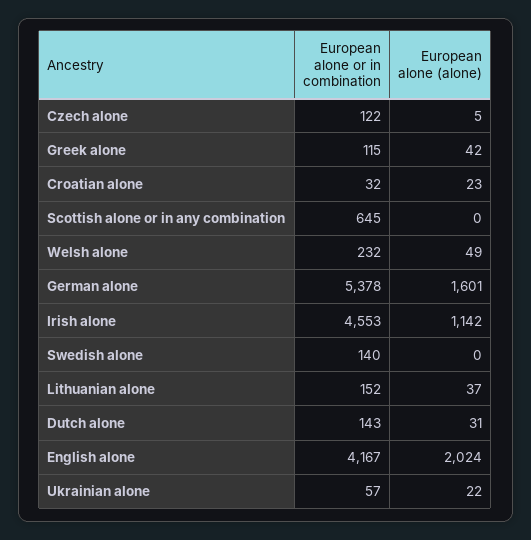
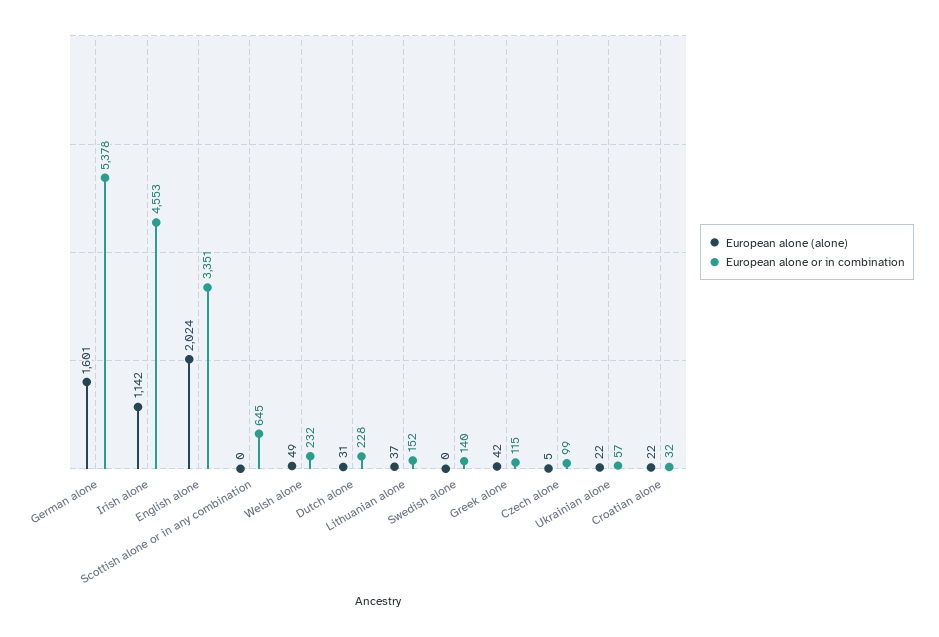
  {
    "European alone or in combination": {
-     "Czech alone": 122,
+     "Czech alone": 99,
      "Greek alone": 115,
      "Croatian alone": 32,
      "Scottish alone or in any combination": 645,
      "Welsh alone": 232,
      "German alone": 5378,
      "Irish alone": 4553,
      "Swedish alone": 140,
      "Lithuanian alone": 152,
-     "Dutch alone": 143,
+     "Dutch alone": 228,
-     "English alone": 4167,
+     "English alone": 3351,
      "Ukrainian alone": 57
    },
    "European alone (alone)": {
      "Czech alone": 5,
      "Greek alone": 42,
-     "Croatian alone": 23,
+     "Croatian alone": 22,
      "Scottish alone or in any combination": 0,
      "Welsh alone": 49,
      "German alone": 1601,
      "Irish alone": 1142,
      "Swedish alone": 0,
      "Lithuanian alone": 37,
      "Dutch alone": 31,
      "English alone": 2024,
      "Ukrainian alone": 22
    }
  }

